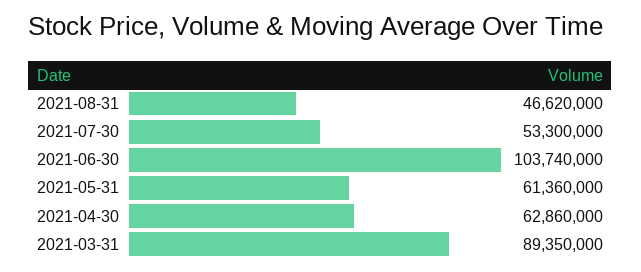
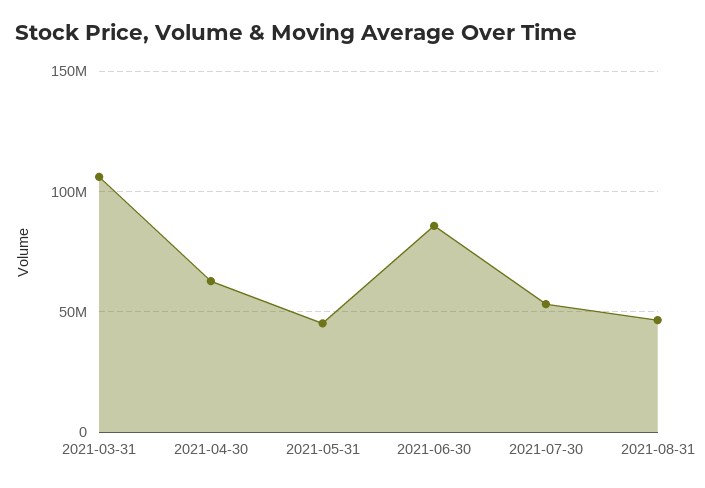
  {
    "2021-08-31": 46620000,
    "2021-07-30": 53300000,
-   "2021-06-30": 103740000,
+   "2021-06-30": 85000000,
-   "2021-05-31": 61360000,
+   "2021-05-31": 45000000,
    "2021-04-30": 62860000,
-   "2021-03-31": 89350000
+   "2021-03-31": 105000000
  }

